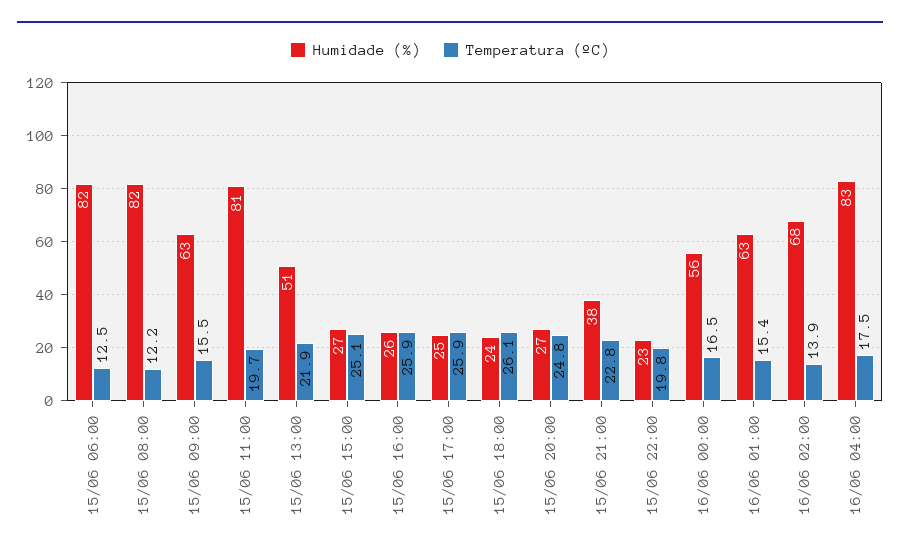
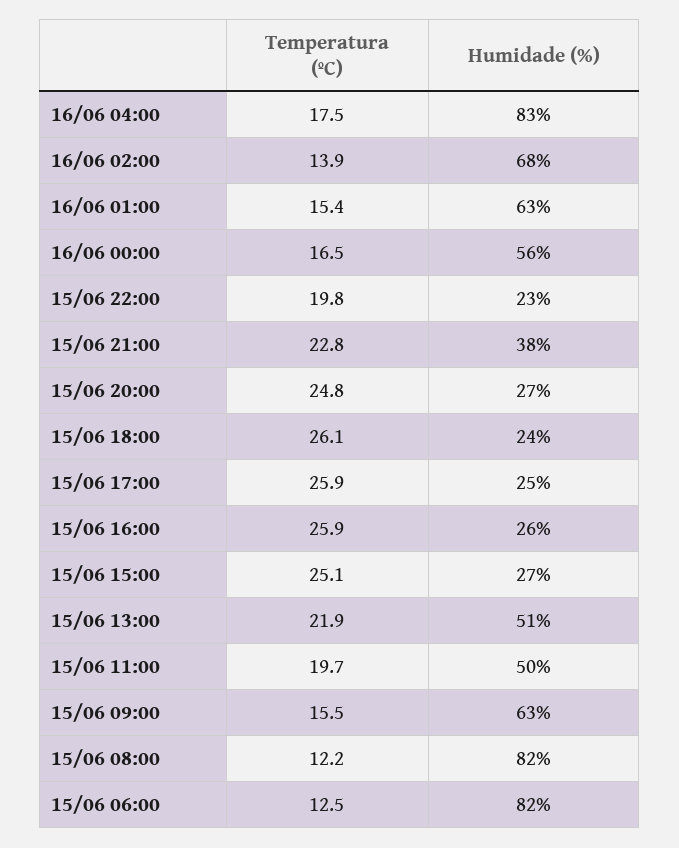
  {
    "Humidade (%)": {
      "15/06 06:00": 82,
      "15/06 08:00": 82,
      "15/06 09:00": 63,
-     "15/06 11:00": 81,
+     "15/06 11:00": 50,
      "15/06 13:00": 51,
      "15/06 15:00": 27,
      "15/06 16:00": 26,
      "15/06 17:00": 25,
      "15/06 18:00": 24,
      "15/06 20:00": 27,
      "15/06 21:00": 38,
      "15/06 22:00": 23,
      "16/06 00:00": 56,
      "16/06 01:00": 63,
      "16/06 02:00": 68,
      "16/06 04:00": 83
    },
    "Temperatura (ºC)": {
      "15/06 06:00": 12.5,
      "15/06 08:00": 12.2,
      "15/06 09:00": 15.5,
      "15/06 11:00": 19.7,
      "15/06 13:00": 21.9,
      "15/06 15:00": 25.1,
      "15/06 16:00": 25.9,
      "15/06 17:00": 25.9,
      "15/06 18:00": 26.1,
      "15/06 20:00": 24.8,
      "15/06 21:00": 22.8,
      "15/06 22:00": 19.8,
      "16/06 00:00": 16.5,
      "16/06 01:00": 15.4,
      "16/06 02:00": 13.9,
      "16/06 04:00": 17.5
    }
  }

